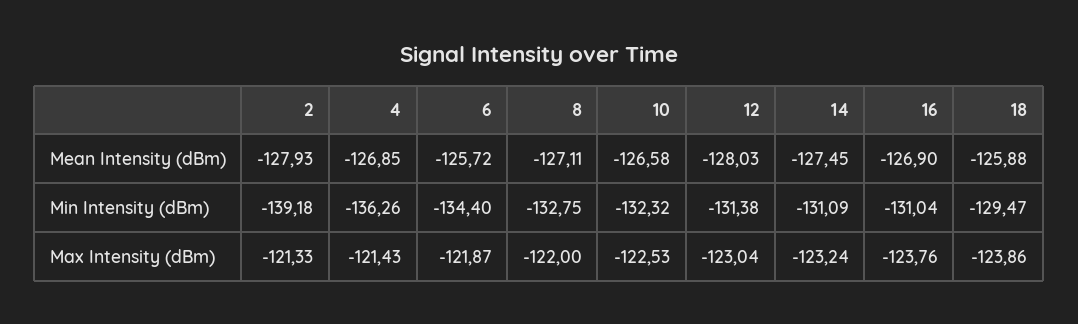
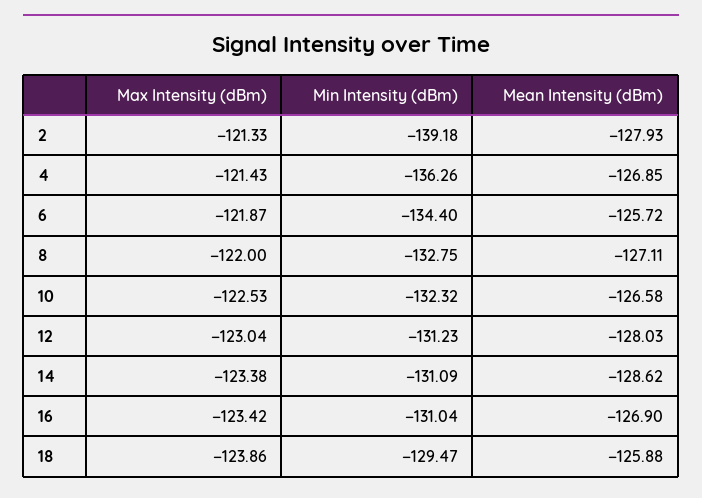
  {
    "2": {
      "Mean Intensity (dBm)": -127.93,
      "Min Intensity (dBm)": -139.18,
      "Max Intensity (dBm)": -121.33
    },
    "4": {
      "Mean Intensity (dBm)": -126.85,
      "Min Intensity (dBm)": -136.26,
      "Max Intensity (dBm)": -121.43
    },
    "6": {
      "Mean Intensity (dBm)": -125.72,
      "Min Intensity (dBm)": -134.4,
      "Max Intensity (dBm)": -121.87
    },
    "8": {
      "Mean Intensity (dBm)": -127.11,
      "Min Intensity (dBm)": -132.75,
      "Max Intensity (dBm)": -122
    },
    "10": {
      "Mean Intensity (dBm)": -126.58,
      "Min Intensity (dBm)": -132.32,
      "Max Intensity (dBm)": -122.53
    },
    "12": {
      "Mean Intensity (dBm)": -128.03,
-     "Min Intensity (dBm)": -131.38,
+     "Min Intensity (dBm)": -131.23,
      "Max Intensity (dBm)": -123.04
    },
    "14": {
-     "Mean Intensity (dBm)": -127.45,
+     "Mean Intensity (dBm)": -128.62,
      "Min Intensity (dBm)": -131.09,
-     "Max Intensity (dBm)": -123.24
+     "Max Intensity (dBm)": -123.38
    },
    "16": {
      "Mean Intensity (dBm)": -126.9,
      "Min Intensity (dBm)": -131.04,
-     "Max Intensity (dBm)": -123.76
+     "Max Intensity (dBm)": -123.42
    },
    "18": {
      "Mean Intensity (dBm)": -125.88,
      "Min Intensity (dBm)": -129.47,
      "Max Intensity (dBm)": -123.86
    }
  }

